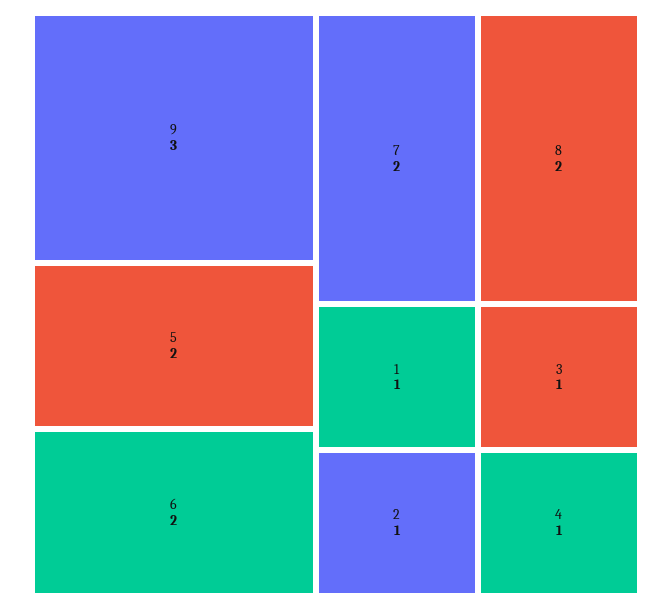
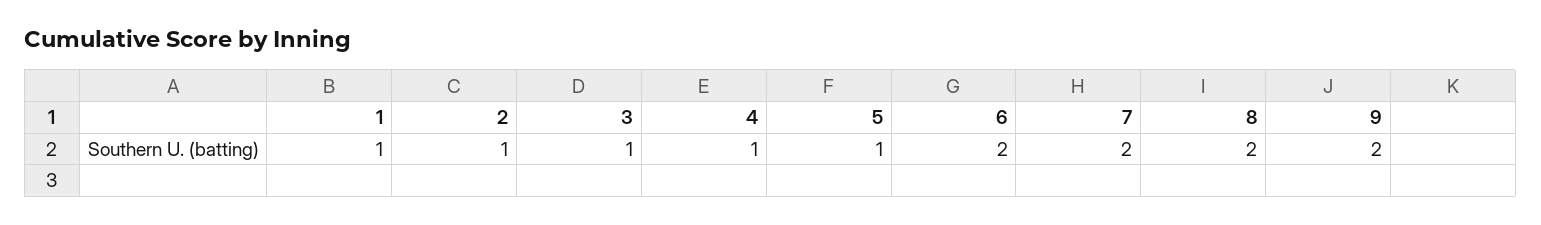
  {
-   "9": 3,
+   "9": 2,
-   "5": 2,
+   "5": 1,
    "6": 2,
    "7": 2,
    "8": 2,
    "1": 1,
    "2": 1,
    "3": 1,
    "4": 1
  }

